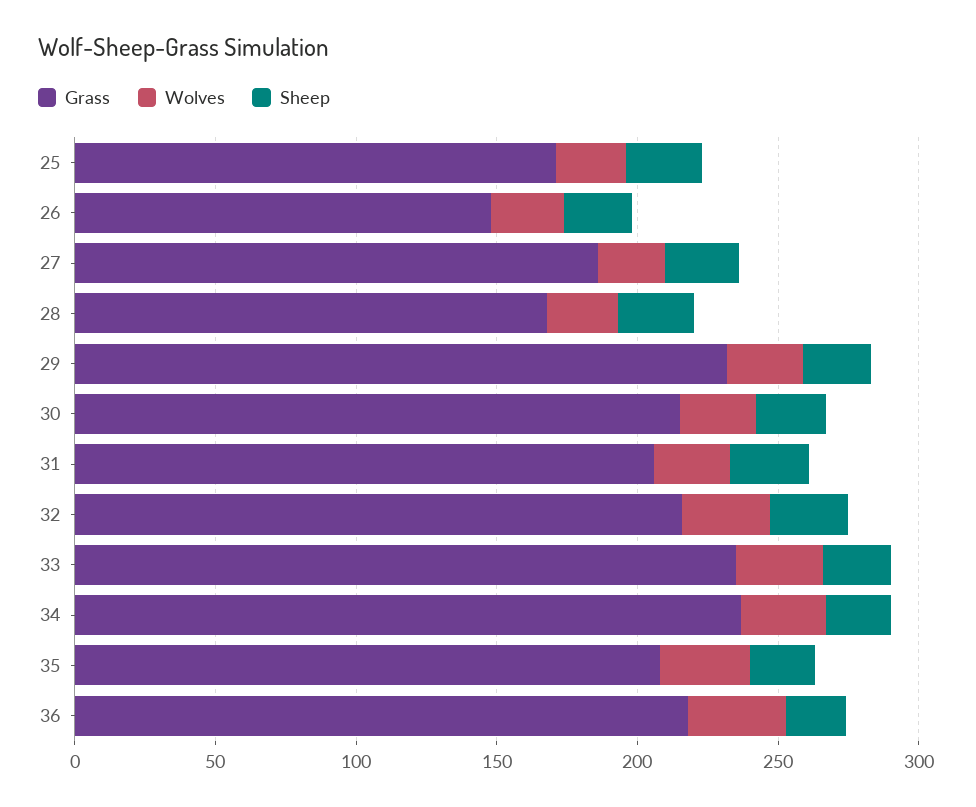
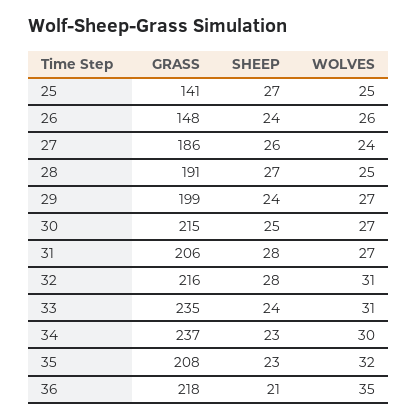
  {
    "Grass": {
-     "25": 170,
+     "25": 141,
      "26": 148,
      "27": 186,
-     "28": 170,
+     "28": 191,
-     "29": 230,
+     "29": 199,
      "30": 215,
      "31": 206,
      "32": 216,
      "33": 235,
      "34": 237,
      "35": 208,
      "36": 218
    },
    "Wolves": {
      "25": 25,
      "26": 26,
      "27": 24,
      "28": 25,
      "29": 27,
      "30": 27,
      "31": 27,
      "32": 31,
      "33": 31,
      "34": 30,
      "35": 32,
      "36": 35
    },
    "Sheep": {
      "25": 27,
      "26": 24,
      "27": 26,
      "28": 27,
      "29": 24,
      "30": 25,
      "31": 28,
      "32": 28,
      "33": 24,
      "34": 23,
      "35": 23,
      "36": 21
    }
  }

